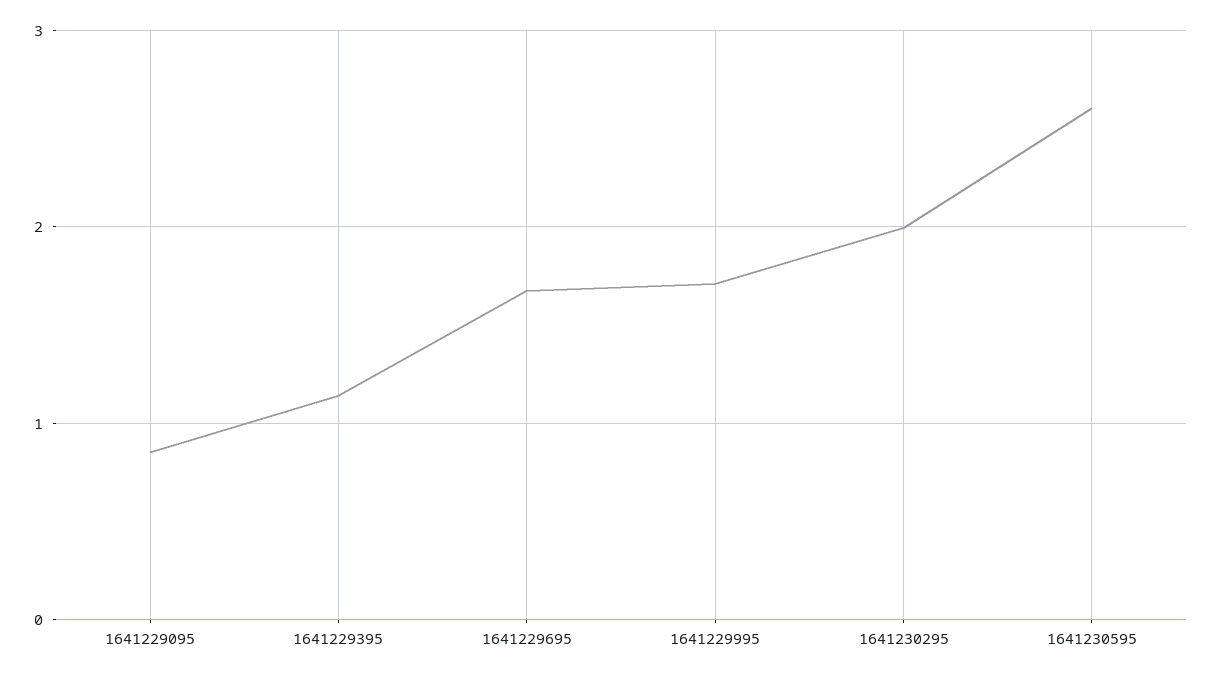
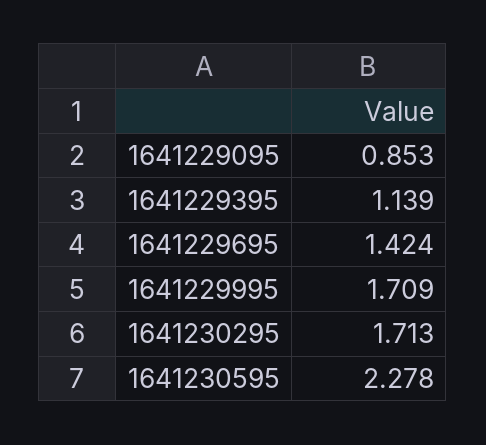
  {
    "1641229095": 0.853,
    "1641229395": 1.139,
-   "1641229695": 1.7,
+   "1641229695": 1.424,
    "1641229995": 1.709,
-   "1641230295": 2,
+   "1641230295": 1.713,
-   "1641230595": 2.6
+   "1641230595": 2.278
  }

